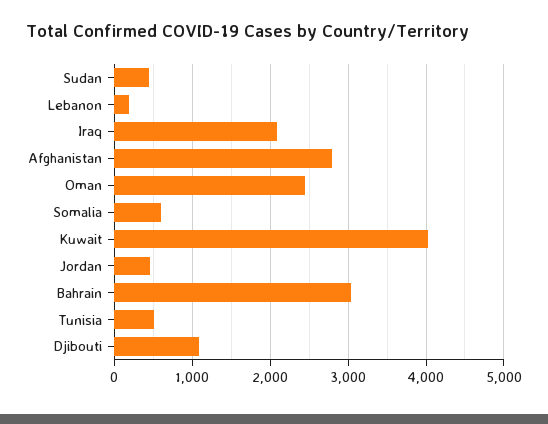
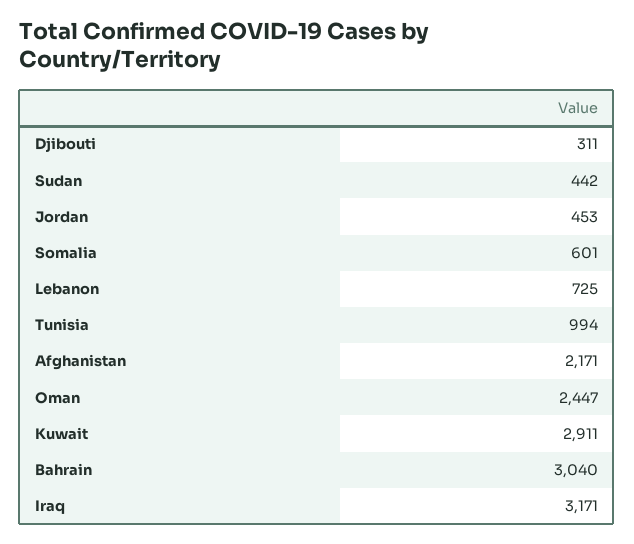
  {
    "Sudan": 442,
-   "Lebanon": 200,
+   "Lebanon": 725,
-   "Iraq": 2100,
+   "Iraq": 3171,
-   "Afghanistan": 2800,
+   "Afghanistan": 2171,
    "Oman": 2447,
    "Somalia": 601,
-   "Kuwait": 4000,
+   "Kuwait": 2911,
    "Jordan": 453,
    "Bahrain": 3040,
-   "Tunisia": 500,
+   "Tunisia": 994,
-   "Djibouti": 1100
+   "Djibouti": 311
  }

